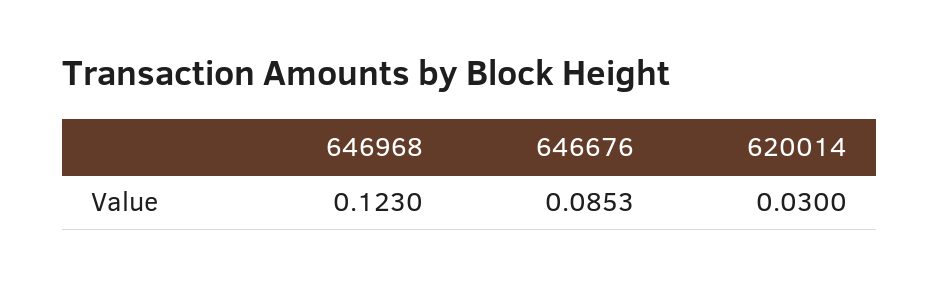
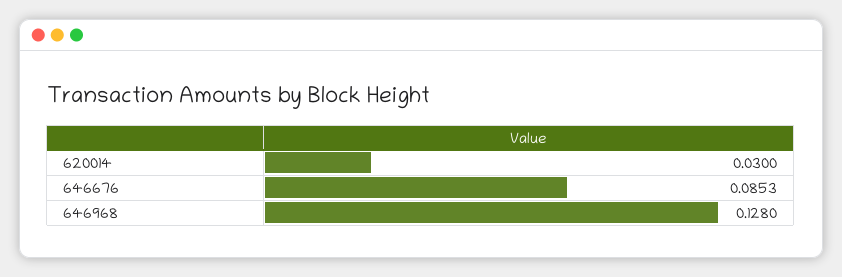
  {
-   "646968": 0.123,
+   "646968": 0.128,
    "646676": 0.0853,
    "620014": 0.03
  }

